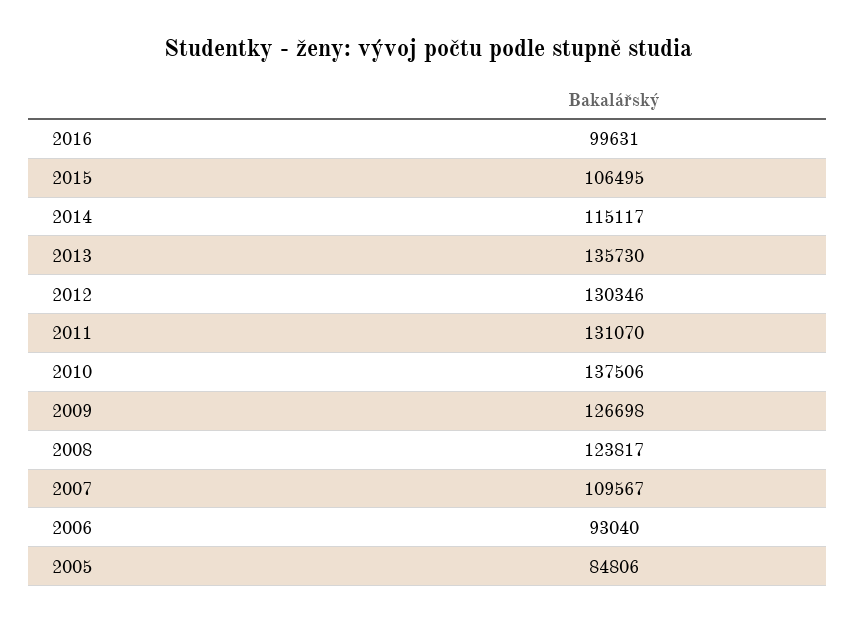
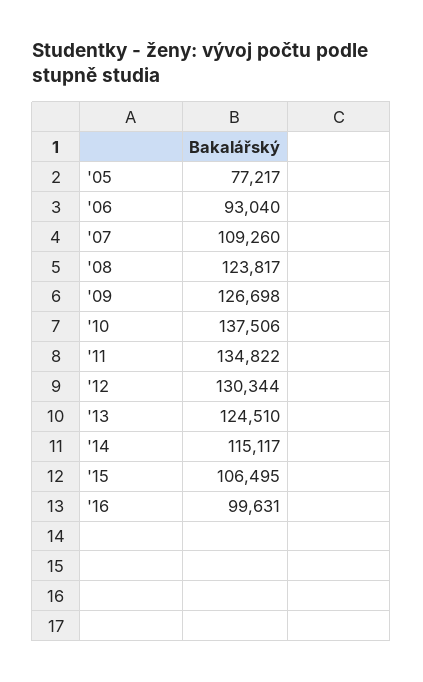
  {
    "2016": 99631,
    "2015": 106495,
    "2014": 115117,
-   "2013": 135730,
+   "2013": 124510,
-   "2012": 130346,
+   "2012": 130344,
-   "2011": 131070,
+   "2011": 134822,
    "2010": 137506,
    "2009": 126698,
    "2008": 123817,
-   "2007": 109567,
+   "2007": 109260,
    "2006": 93040,
-   "2005": 84806
+   "2005": 77217
  }

